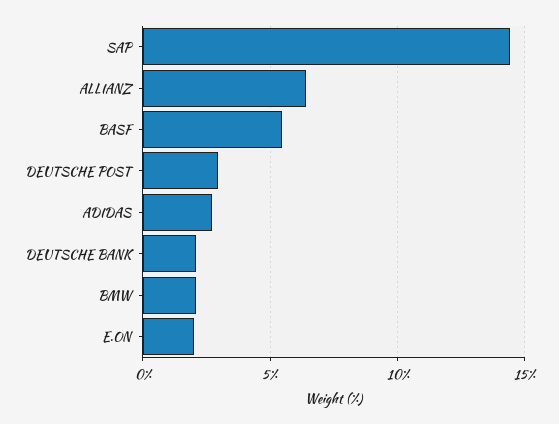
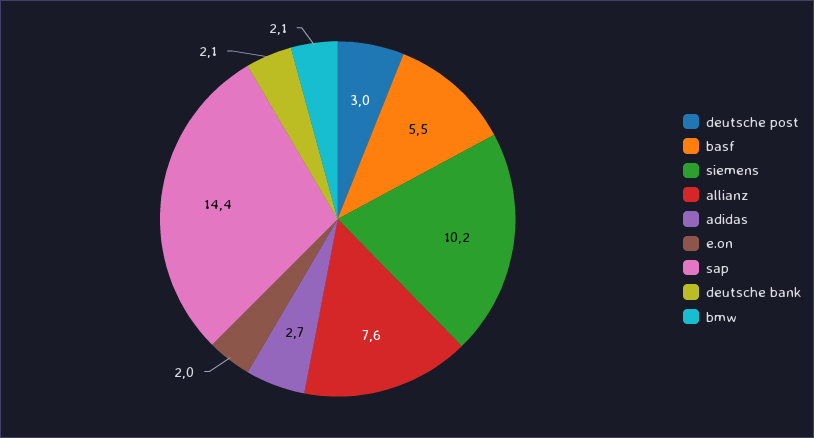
  {
    "SAP": 14.4,
-   "ALLIANZ": 6.5,
+   "ALLIANZ": 7.6,
    "BASF": 5.5,
    "DEUTSCHE POST": 3,
    "ADIDAS": 2.7,
    "DEUTSCHE BANK": 2.1,
    "BMW": 2.1,
-   "E.ON": 2
+   "E.ON": 2,
+   "siemens": 10.2
  }

